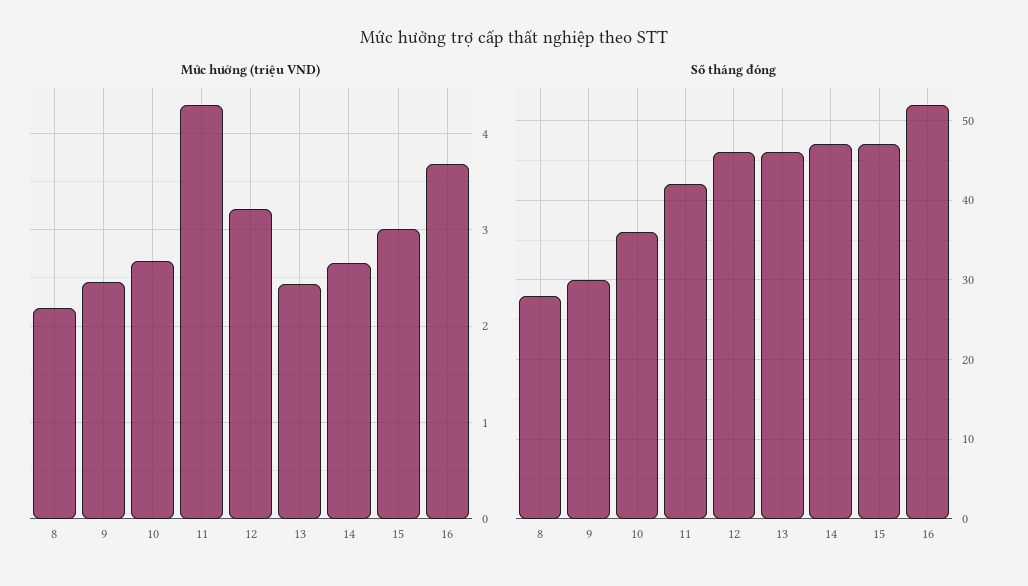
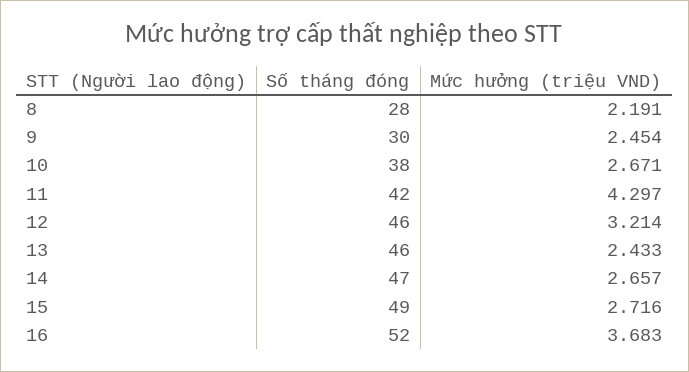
  {
    "Mức hưởng (triệu VND)": {
      "8": 2.191,
      "9": 2.454,
      "10": 2.671,
      "11": 4.297,
      "12": 3.214,
      "13": 2.433,
      "14": 2.657,
-     "15": 3,
+     "15": 2.716,
      "16": 3.683
    },
    "Số tháng đóng": {
      "8": 28,
      "9": 30,
-     "10": 36,
+     "10": 38,
      "11": 42,
      "12": 46,
      "13": 46,
      "14": 47,
-     "15": 47,
+     "15": 49,
      "16": 52
    }
  }

